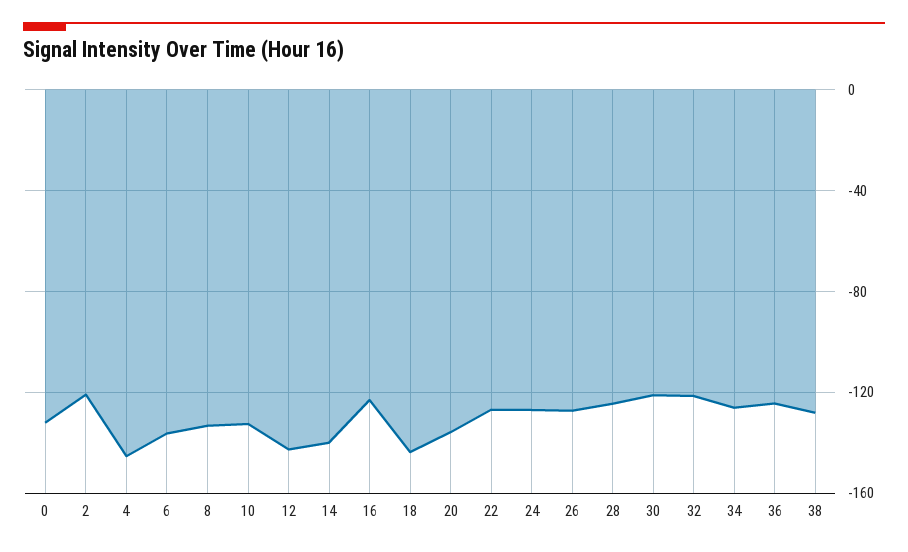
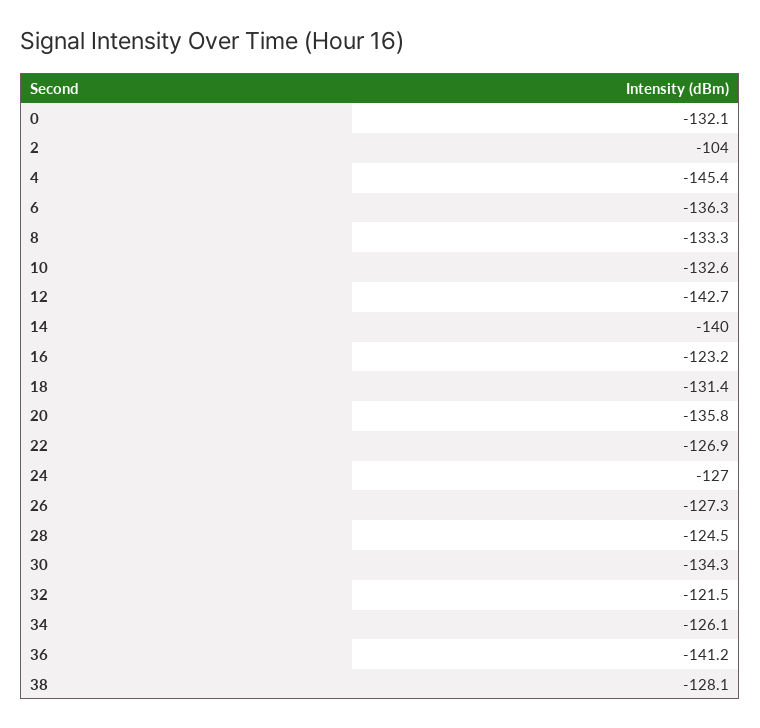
  {
    "0": -132.1,
-   "2": -120,
+   "2": -104,
    "4": -145.4,
    "6": -136.3,
    "8": -133.3,
    "10": -132.6,
    "12": -142.7,
    "14": -140,
    "16": -123.2,
-   "18": -145,
+   "18": -131.4,
    "20": -135.8,
    "22": -126.9,
    "24": -127,
    "26": -127.3,
    "28": -124.5,
-   "30": -120,
+   "30": -134.3,
    "32": -121.5,
    "34": -126.1,
-   "36": -125,
+   "36": -141.2,
    "38": -128.1
  }

